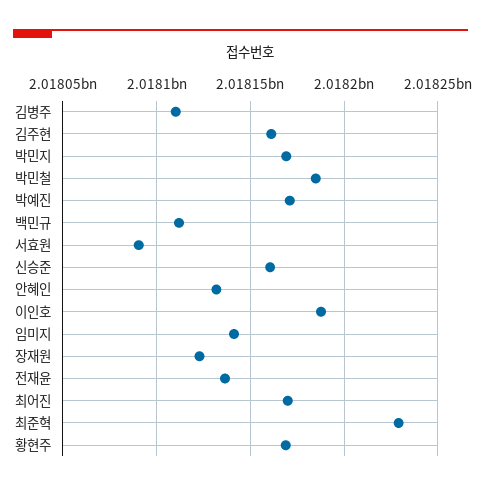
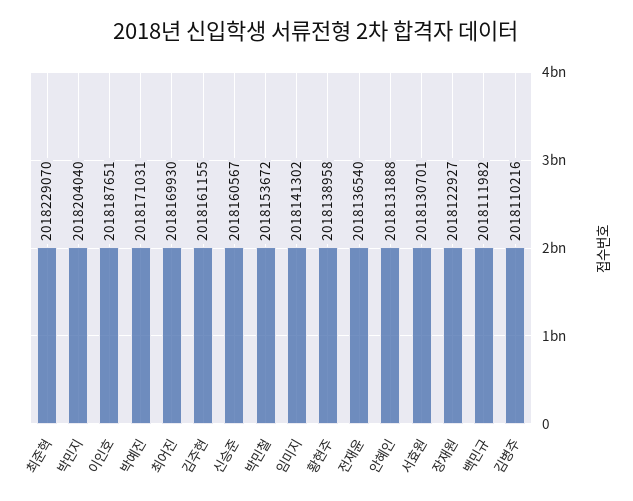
  {
    "김병주": 2018110216,
    "김주현": 2018161155,
-   "박민지": 2018170000,
+   "박민지": 2018204040,
-   "박민철": 2018185000,
+   "박민철": 2018153672,
    "박예진": 2018171031,
    "백민규": 2018111982,
-   "서효원": 2018090000,
+   "서효원": 2018130701,
    "신승준": 2018160567,
    "안혜인": 2018131888,
    "이인호": 2018187651,
    "임미지": 2018141302,
    "장재원": 2018122927,
    "전재윤": 2018136540,
    "최어진": 2018169930,
    "최준혁": 2018229070,
-   "황현주": 2018170000
+   "황현주": 2018138958
  }

